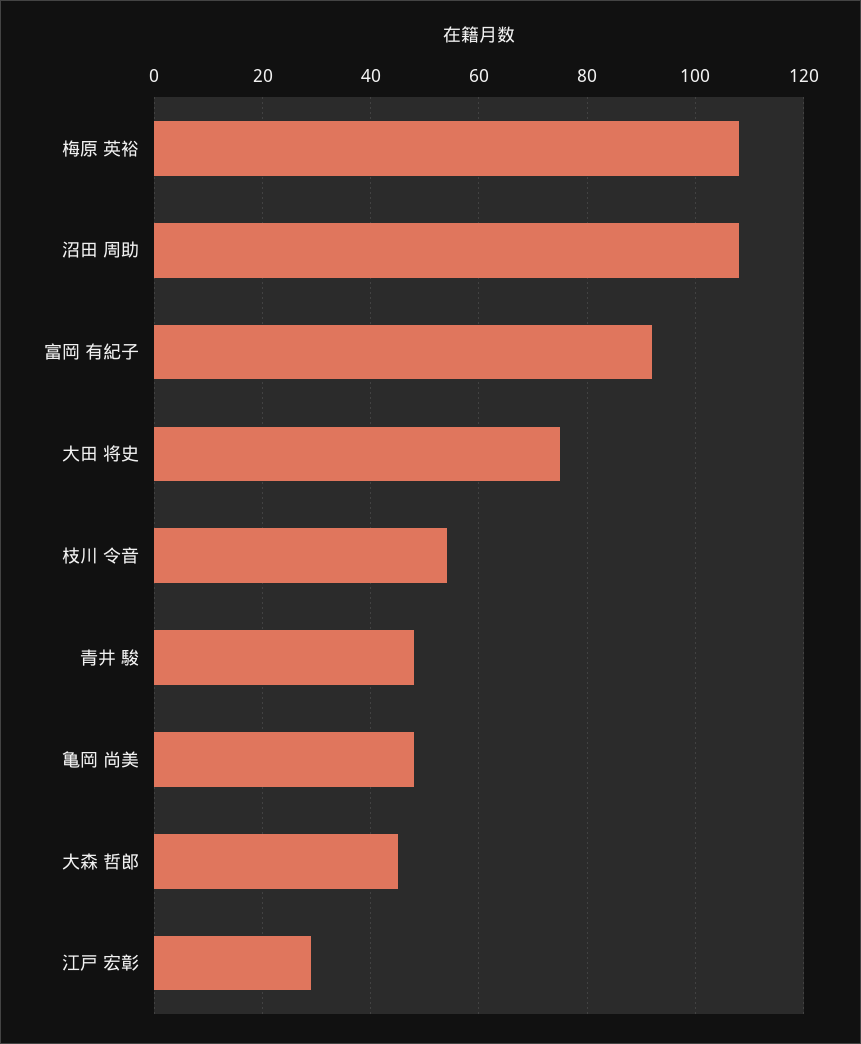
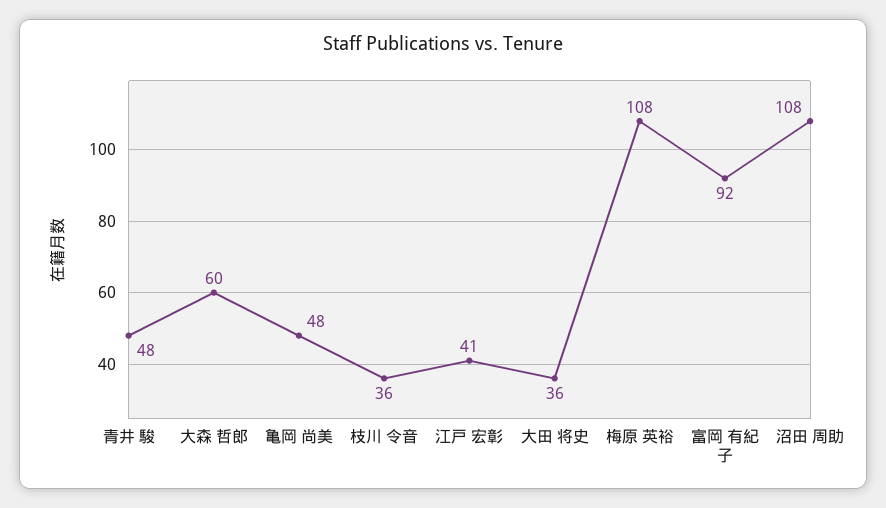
  {
    "梅原 英裕": 108,
    "沼田 周助": 108,
    "富岡 有紀子": 92,
-   "大田 将史": 75,
+   "大田 将史": 36,
-   "枝川 令音": 55,
+   "枝川 令音": 36,
    "青井 駿": 48,
    "亀岡 尚美": 48,
-   "大森 哲郎": 45,
+   "大森 哲郎": 60,
-   "江戸 宏彰": 30
+   "江戸 宏彰": 41
  }

